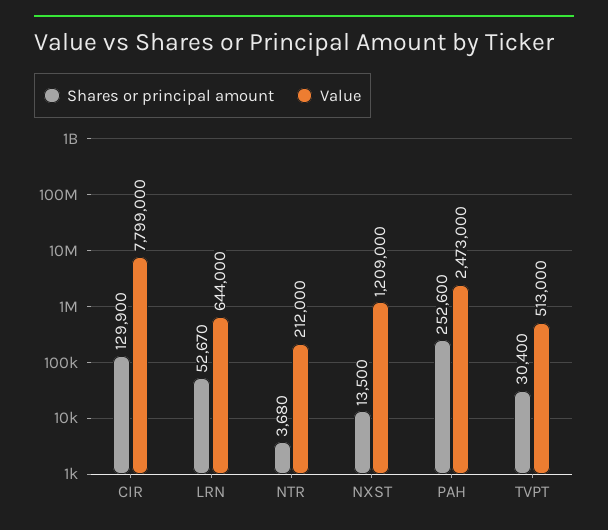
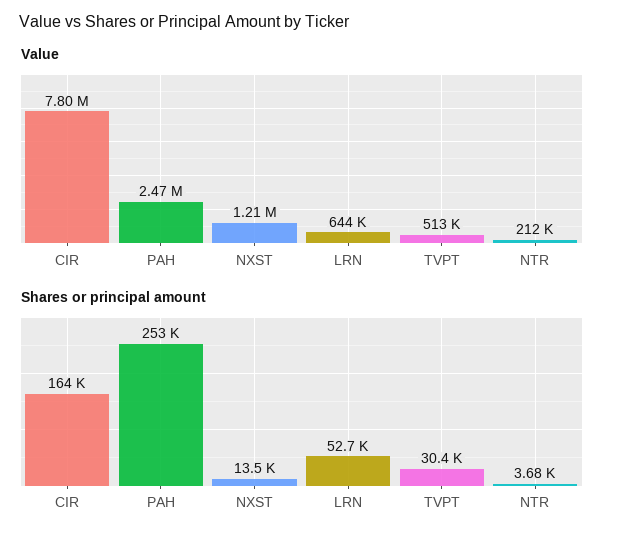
  {
    "Shares or principal amount": {
-     "CIR": 129900,
+     "CIR": 164000,
      "LRN": 52670,
      "NTR": 3680,
      "NXST": 13500,
      "PAH": 252600,
      "TVPT": 30400
    },
    "Value": {
      "CIR": 7799000,
      "LRN": 644000,
      "NTR": 212000,
      "NXST": 1209000,
      "PAH": 2473000,
      "TVPT": 513000
    }
  }

